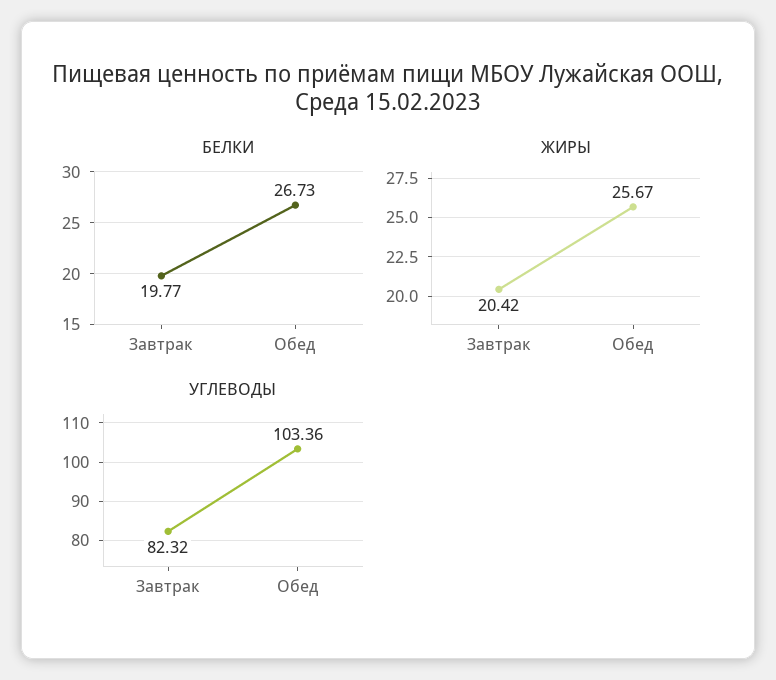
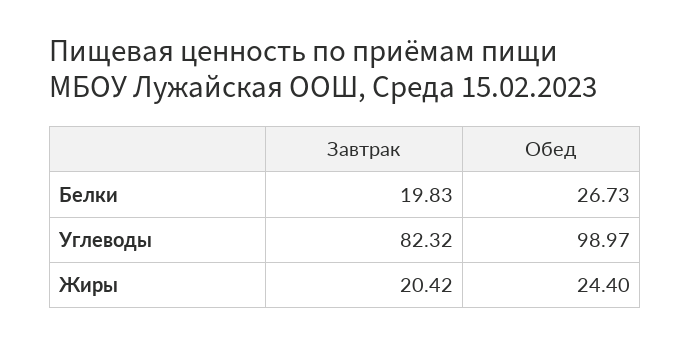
  {
    "БЕЛКИ": {
-     "Завтрак": 19.77,
+     "Завтрак": 19.83,
      "Обед": 26.73
    },
    "ЖИРЫ": {
      "Завтрак": 20.42,
-     "Обед": 25.67
+     "Обед": 24.4
    },
    "УГЛЕВОДЫ": {
      "Завтрак": 82.32,
-     "Обед": 103.36
+     "Обед": 98.97
    }
  }

